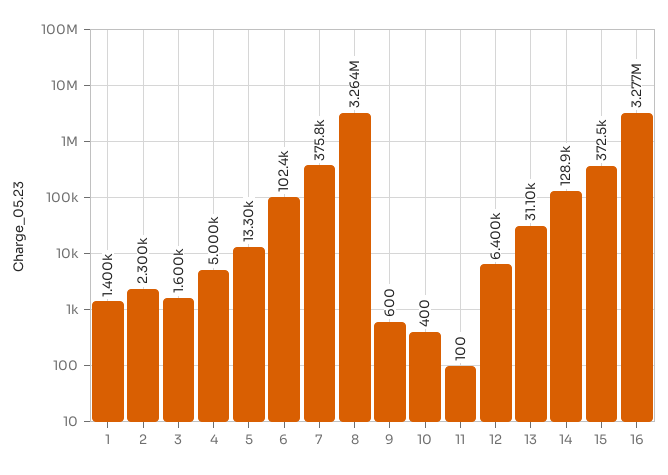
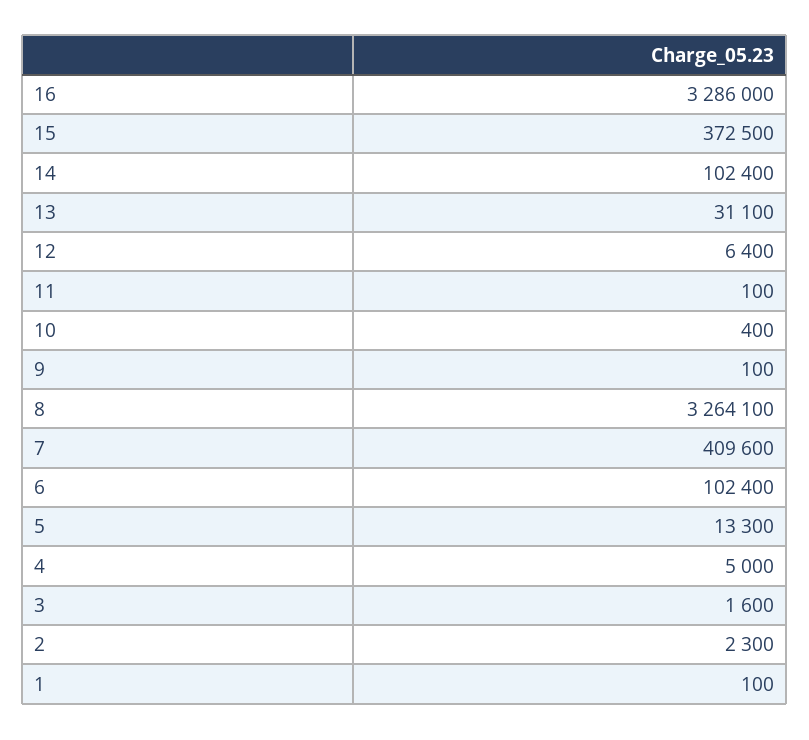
  {
-   "1": 1400,
+   "1": 100,
    "2": 2300,
    "3": 1600,
    "4": 5000,
    "5": 13300,
    "6": 102400,
-   "7": 375800,
+   "7": 409600,
    "8": 3264100,
-   "9": 600,
+   "9": 100,
    "10": 400,
    "11": 100,
    "12": 6400,
    "13": 31100,
-   "14": 128900,
+   "14": 102400,
    "15": 372500,
-   "16": 3277000
+   "16": 3286000
  }

